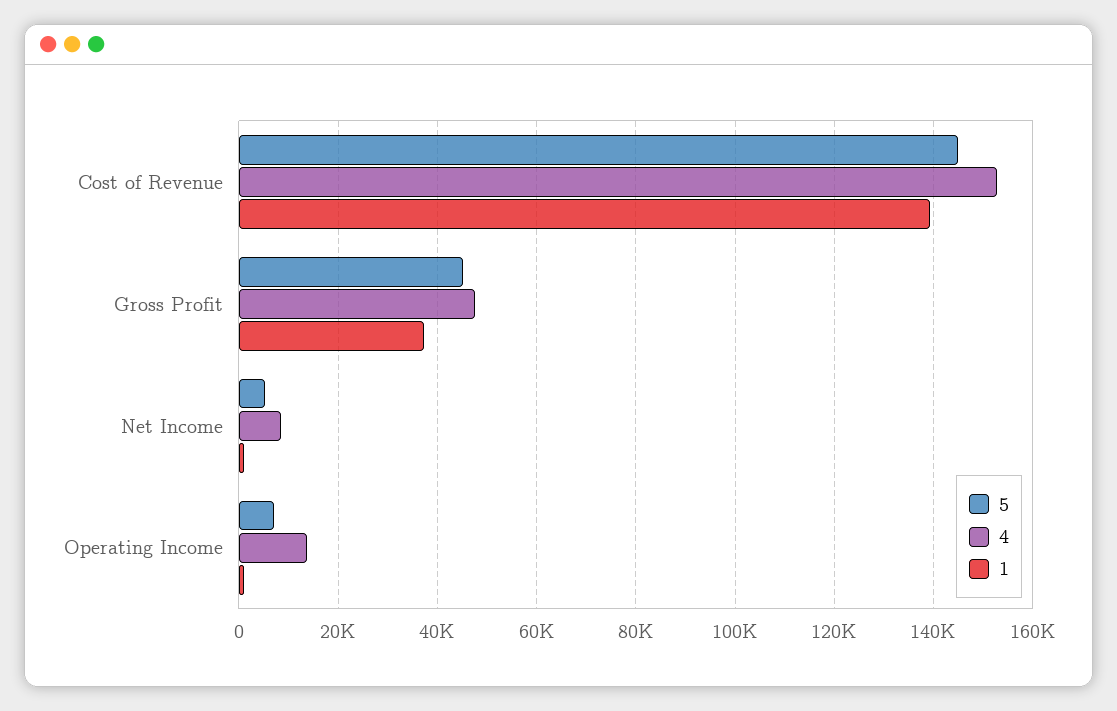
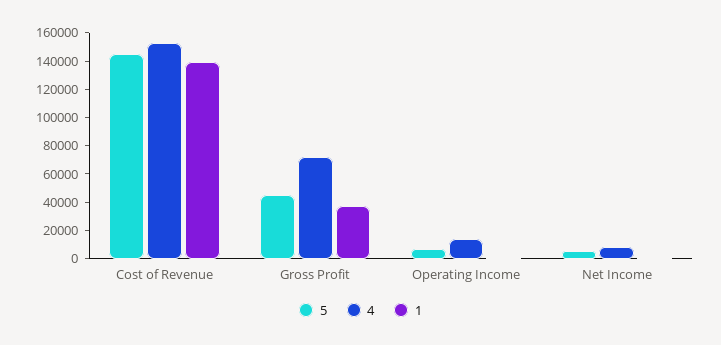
  {
    "5": {
      "Cost of Revenue": 146000,
      "Gross Profit": 46000,
      "Net Income": 6000,
      "Operating Income": 8000
    },
    "4": {
      "Cost of Revenue": 152000,
-     "Gross Profit": 48000,
+     "Gross Profit": 70000,
      "Net Income": 8000,
      "Operating Income": 14000
    },
    "1": {
      "Cost of Revenue": 140000,
      "Gross Profit": 38000,
      "Net Income": 2000,
      "Operating Income": 2000
    }
  }

